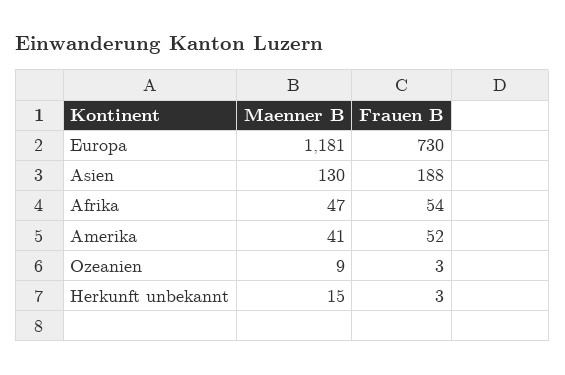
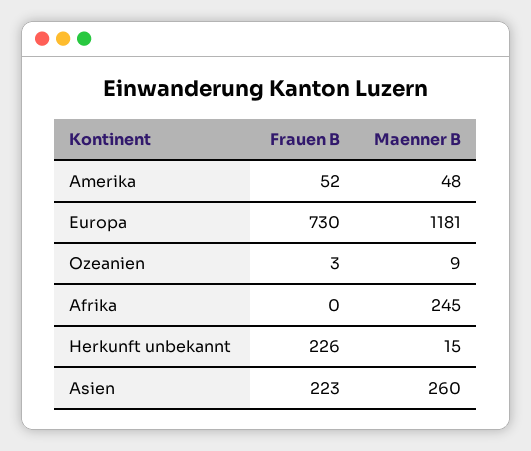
  {
    "Maenner B": {
      "Europa": 1181,
-     "Asien": 130,
+     "Asien": 260,
-     "Afrika": 47,
+     "Afrika": 245,
-     "Amerika": 41,
+     "Amerika": 48,
      "Ozeanien": 9,
      "Herkunft unbekannt": 15
    },
    "Frauen B": {
      "Europa": 730,
-     "Asien": 188,
+     "Asien": 223,
-     "Afrika": 54,
+     "Afrika": 0,
      "Amerika": 52,
      "Ozeanien": 3,
-     "Herkunft unbekannt": 3
+     "Herkunft unbekannt": 226
    }
  }

